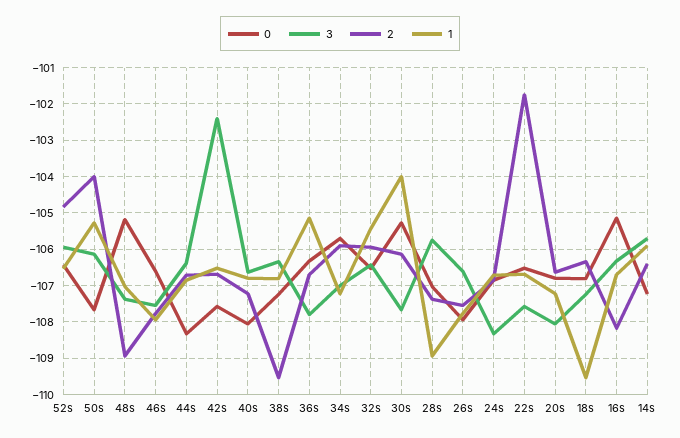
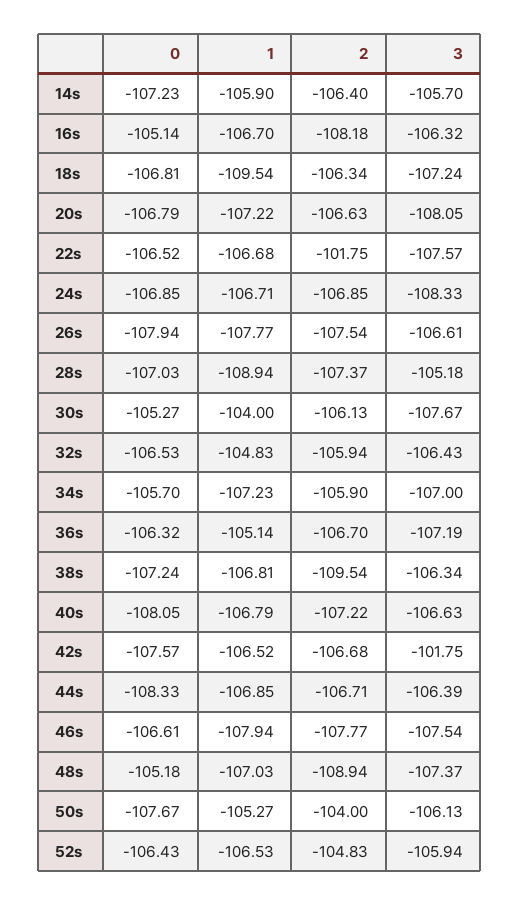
  {
    "0": {
      "52s": -106.43,
      "50s": -107.67,
      "48s": -105.18,
      "46s": -106.61,
      "44s": -108.33,
      "42s": -107.57,
      "40s": -108.05,
      "38s": -107.24,
      "36s": -106.32,
      "34s": -105.7,
      "32s": -106.53,
      "30s": -105.27,
      "28s": -107.03,
      "26s": -107.94,
      "24s": -106.85,
      "22s": -106.52,
      "20s": -106.79,
      "18s": -106.81,
      "16s": -105.14,
      "14s": -107.23
    },
    "3": {
      "52s": -105.94,
      "50s": -106.13,
      "48s": -107.37,
      "46s": -107.54,
      "44s": -106.39,
-     "42s": -102.4,
+     "42s": -101.75,
      "40s": -106.63,
      "38s": -106.34,
-     "36s": -107.8,
+     "36s": -107.19,
      "34s": -107,
      "32s": -106.43,
      "30s": -107.67,
-     "28s": -105.8,
+     "28s": -105.18,
      "26s": -106.61,
      "24s": -108.33,
      "22s": -107.57,
      "20s": -108.05,
      "18s": -107.24,
      "16s": -106.32,
      "14s": -105.7
    },
    "2": {
      "52s": -104.83,
      "50s": -104,
      "48s": -108.94,
      "46s": -107.77,
      "44s": -106.71,
      "42s": -106.68,
      "40s": -107.22,
      "38s": -109.54,
      "36s": -106.7,
      "34s": -105.9,
      "32s": -105.94,
      "30s": -106.13,
      "28s": -107.37,
      "26s": -107.54,
      "24s": -106.85,
      "22s": -101.75,
      "20s": -106.63,
      "18s": -106.34,
      "16s": -108.18,
      "14s": -106.4
    },
    "1": {
      "52s": -106.53,
      "50s": -105.27,
      "48s": -107.03,
      "46s": -107.94,
      "44s": -106.85,
      "42s": -106.52,
      "40s": -106.79,
      "38s": -106.81,
      "36s": -105.14,
      "34s": -107.23,
-     "32s": -105.4,
+     "32s": -104.83,
      "30s": -104,
      "28s": -108.94,
      "26s": -107.77,
      "24s": -106.71,
      "22s": -106.68,
      "20s": -107.22,
      "18s": -109.54,
      "16s": -106.7,
      "14s": -105.9
    }
  }

